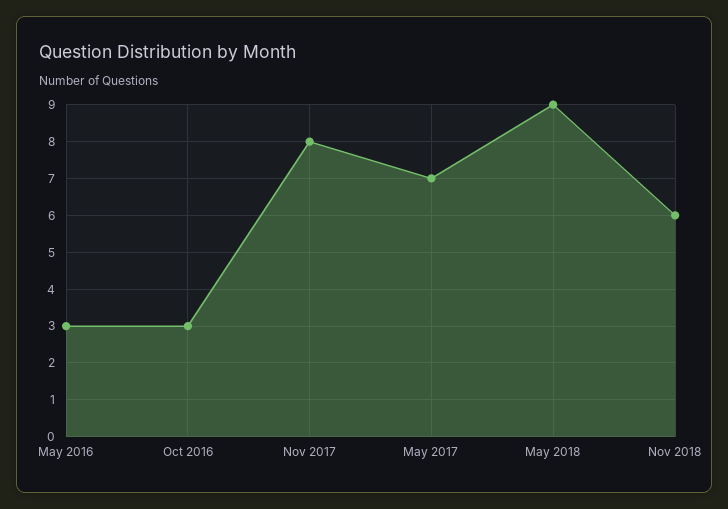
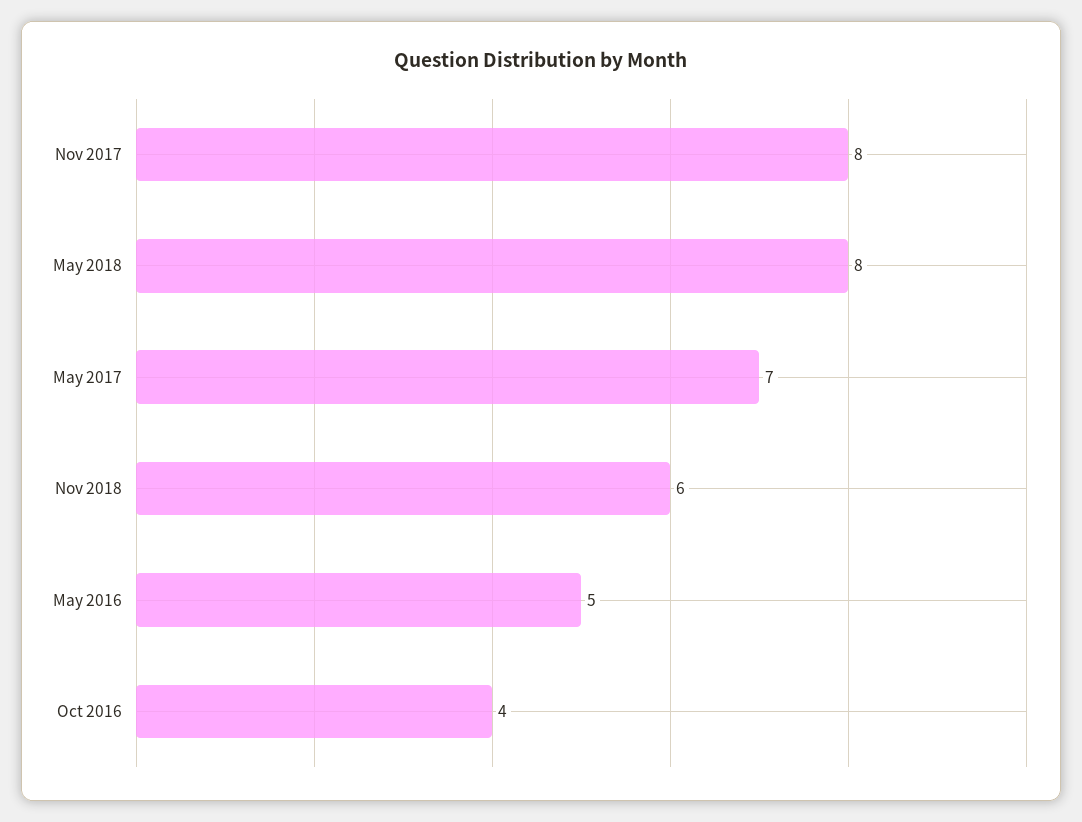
  {
-   "May 2016": 3,
+   "May 2016": 5,
-   "Oct 2016": 3,
+   "Oct 2016": 4,
    "Nov 2017": 8,
    "May 2017": 7,
-   "May 2018": 9,
+   "May 2018": 8,
    "Nov 2018": 6
  }

